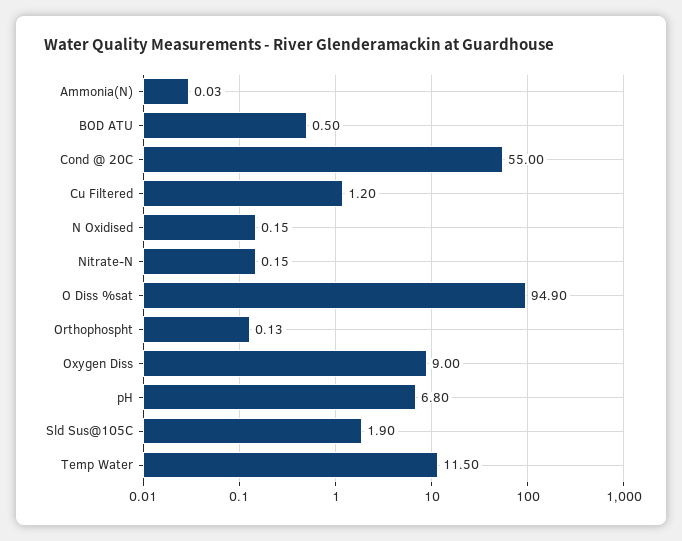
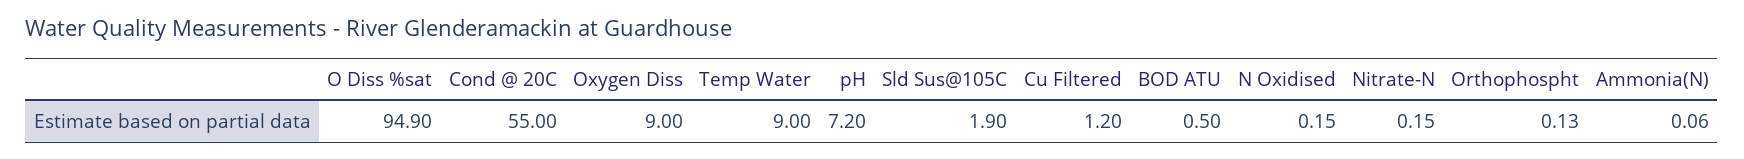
  {
-   "Ammonia(N)": 0.03,
+   "Ammonia(N)": 0.06,
    "BOD ATU": 0.5,
    "Cond @ 20C": 55,
    "Cu Filtered": 1.2,
    "N Oxidised": 0.15,
    "Nitrate-N": 0.15,
    "O Diss %sat": 94.9,
    "Orthophospht": 0.13,
    "Oxygen Diss": 9,
-   "pH": 6.8,
+   "pH": 7.2,
    "Sld Sus@105C": 1.9,
-   "Temp Water": 11.5
+   "Temp Water": 9
  }

